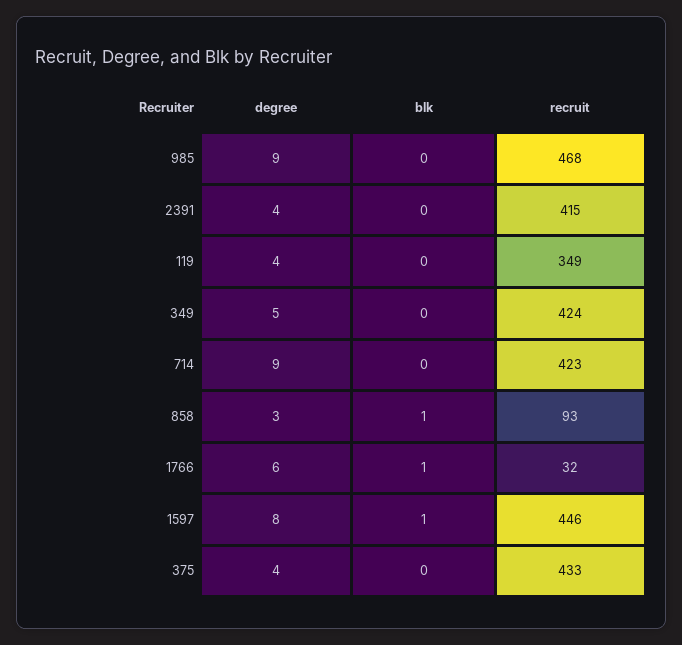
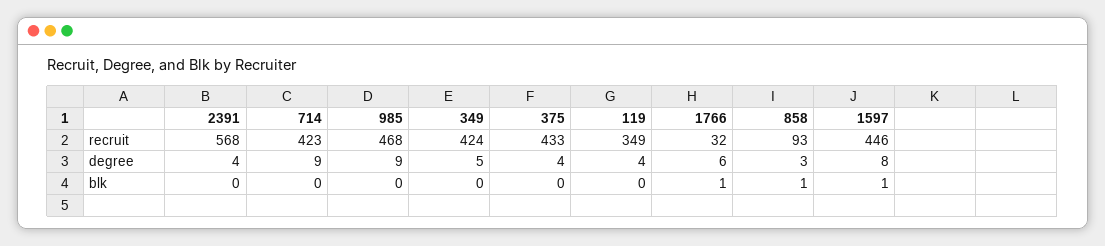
  {
    "degree": {
      "985": 9,
      "2391": 4,
      "119": 4,
      "349": 5,
      "714": 9,
      "858": 3,
      "1766": 6,
      "1597": 8,
      "375": 4
    },
    "blk": {
      "985": 0,
      "2391": 0,
      "119": 0,
      "349": 0,
      "714": 0,
      "858": 1,
      "1766": 1,
      "1597": 1,
      "375": 0
    },
    "recruit": {
      "985": 468,
-     "2391": 415,
+     "2391": 568,
      "119": 349,
      "349": 424,
      "714": 423,
      "858": 93,
      "1766": 32,
      "1597": 446,
      "375": 433
    }
  }

